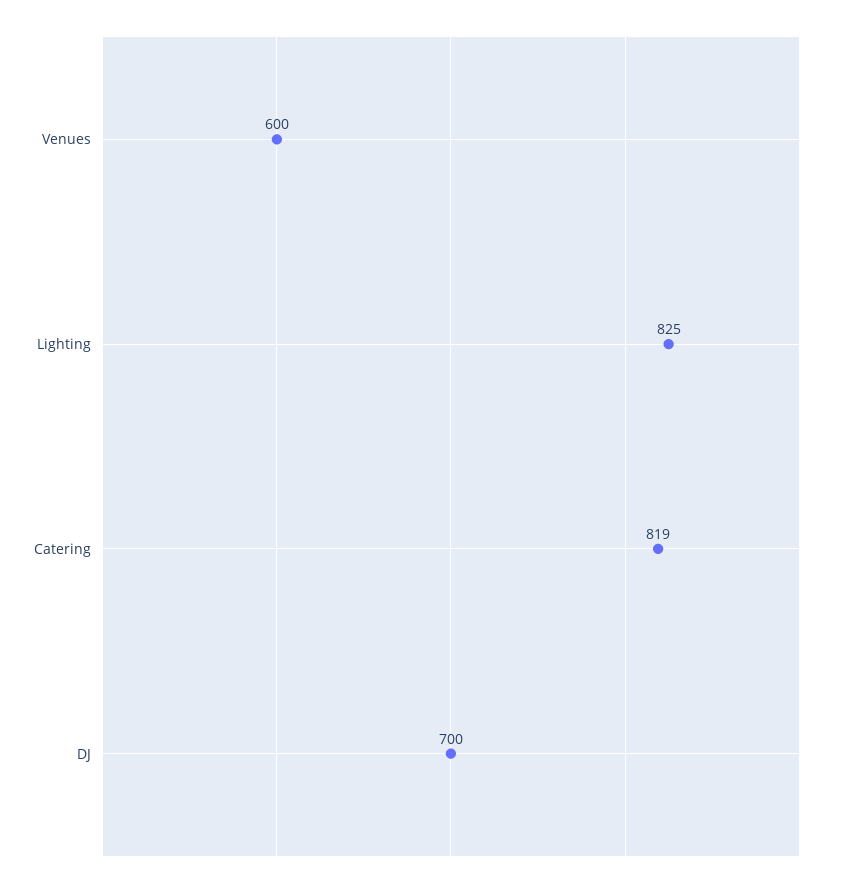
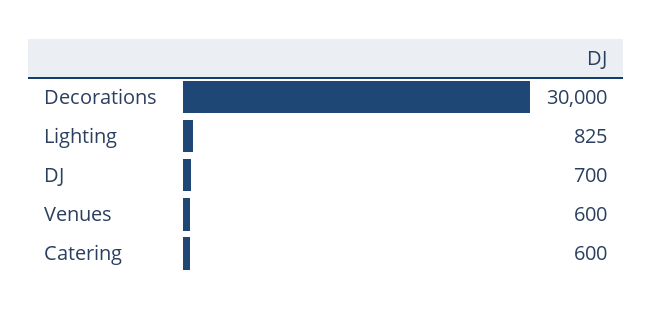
  {
    "Venues": 600,
    "Lighting": 825,
-   "Catering": 819,
+   "Catering": 600,
-   "DJ": 700
+   "DJ": 700,
+   "Decorations": 30000
  }

